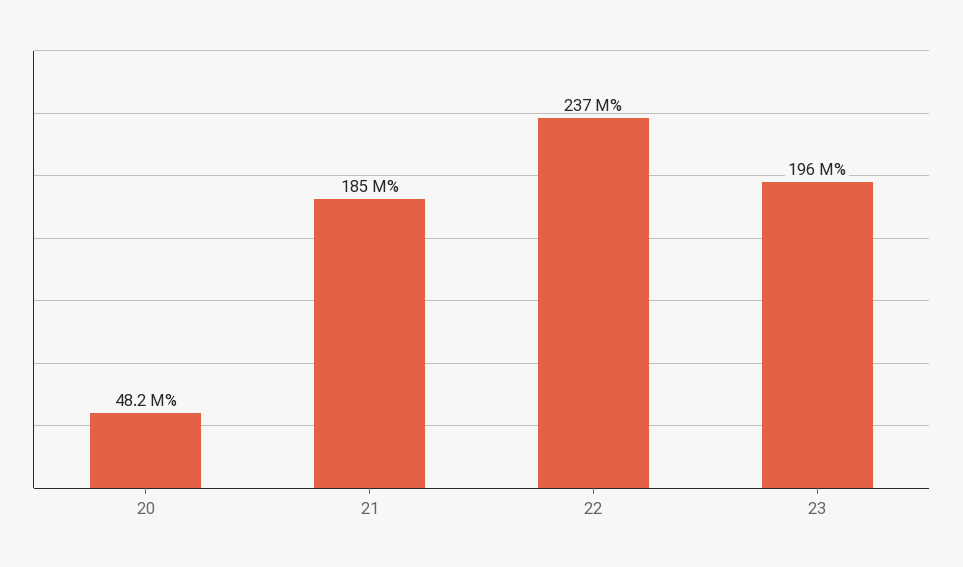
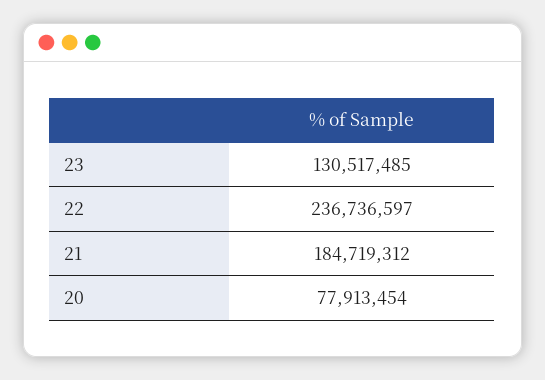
  {
-   "20": 48200000,
+   "20": 77913454,
    "21": 184719312,
    "22": 236736597,
-   "23": 196000000
+   "23": 130517485
  }

